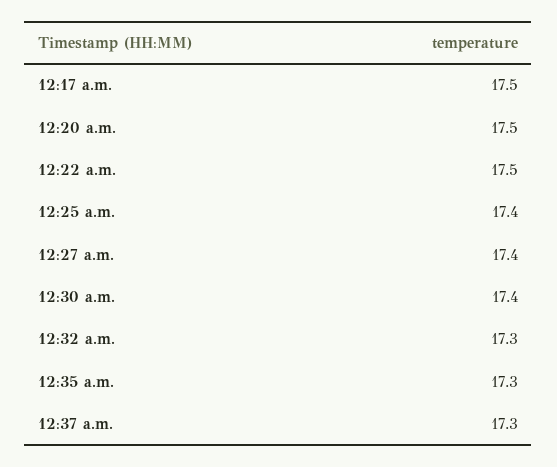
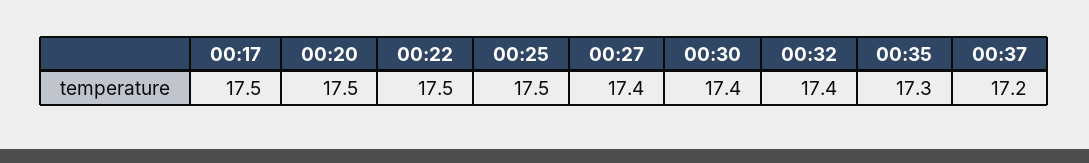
  {
    "12:17 a.m.": 17.5,
    "12:20 a.m.": 17.5,
    "12:22 a.m.": 17.5,
-   "12:25 a.m.": 17.4,
+   "12:25 a.m.": 17.5,
    "12:27 a.m.": 17.4,
    "12:30 a.m.": 17.4,
-   "12:32 a.m.": 17.3,
+   "12:32 a.m.": 17.4,
    "12:35 a.m.": 17.3,
-   "12:37 a.m.": 17.3
+   "12:37 a.m.": 17.2
  }

